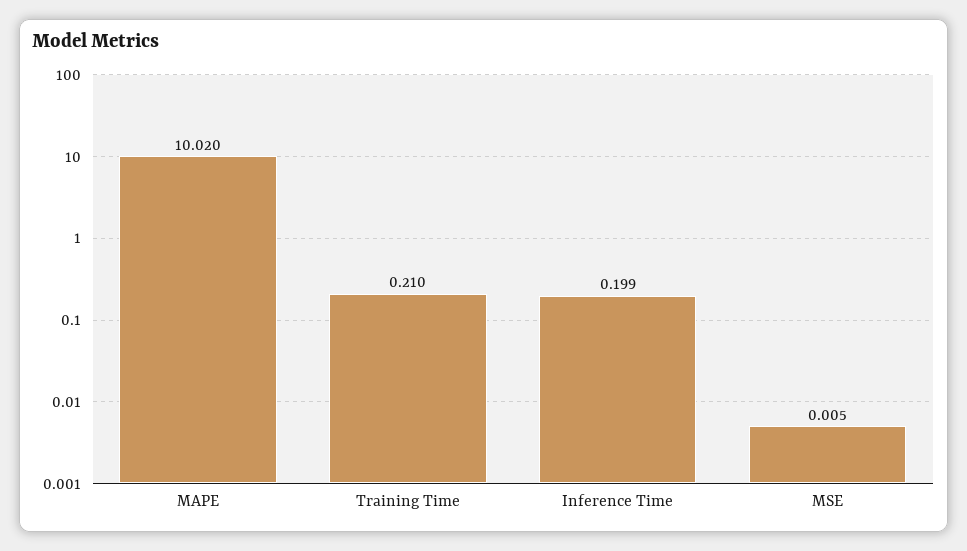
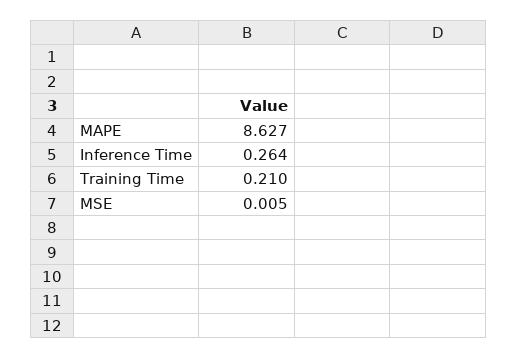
  {
-   "MAPE": 10.02,
+   "MAPE": 8.627,
    "Training Time": 0.21,
-   "Inference Time": 0.199,
+   "Inference Time": 0.264,
    "MSE": 0.005
  }

